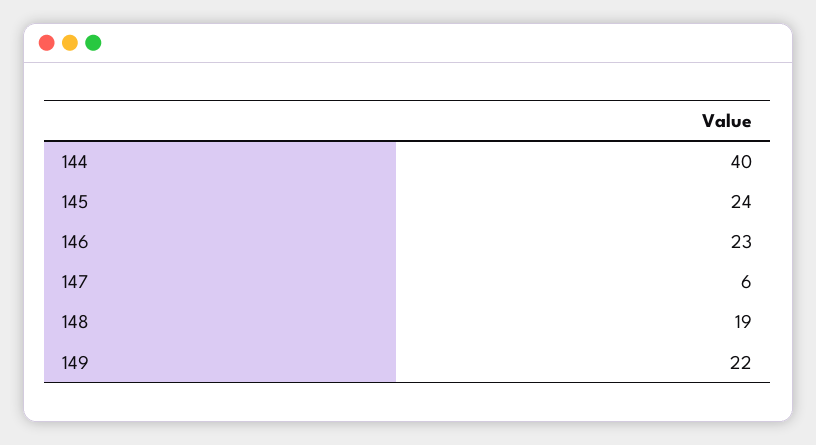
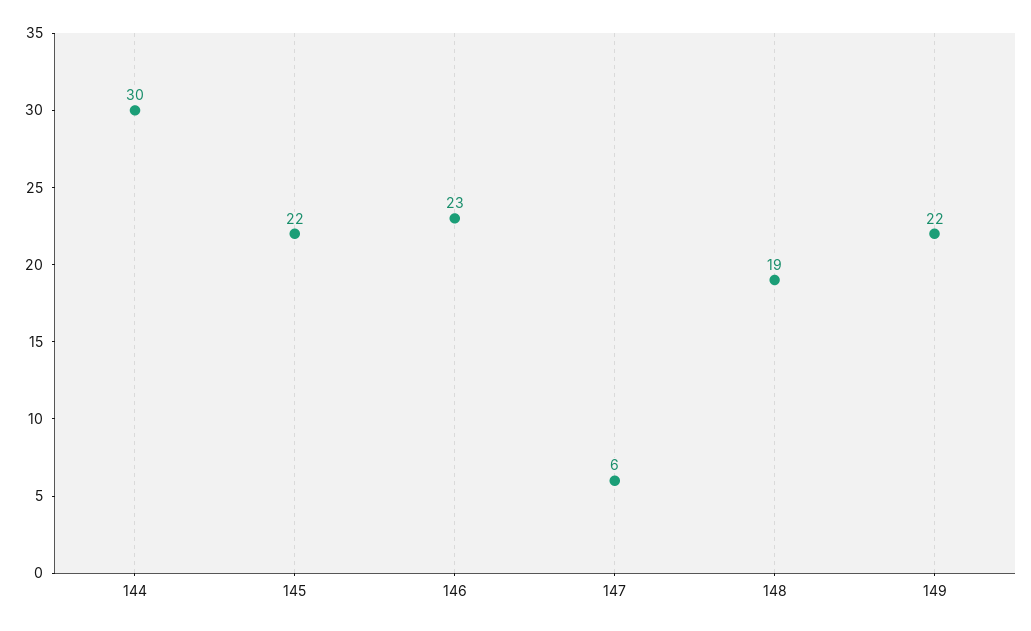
  {
-   "144": 40,
+   "144": 30,
-   "145": 24,
+   "145": 22,
    "146": 23,
    "147": 6,
    "148": 19,
    "149": 22
  }

